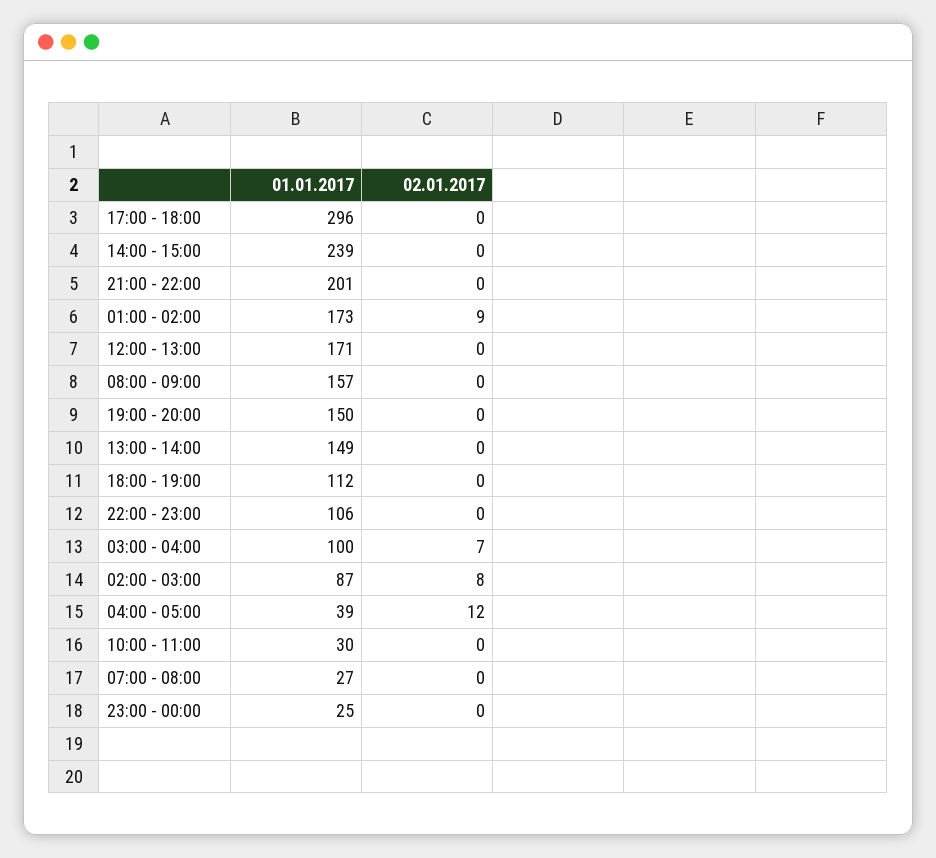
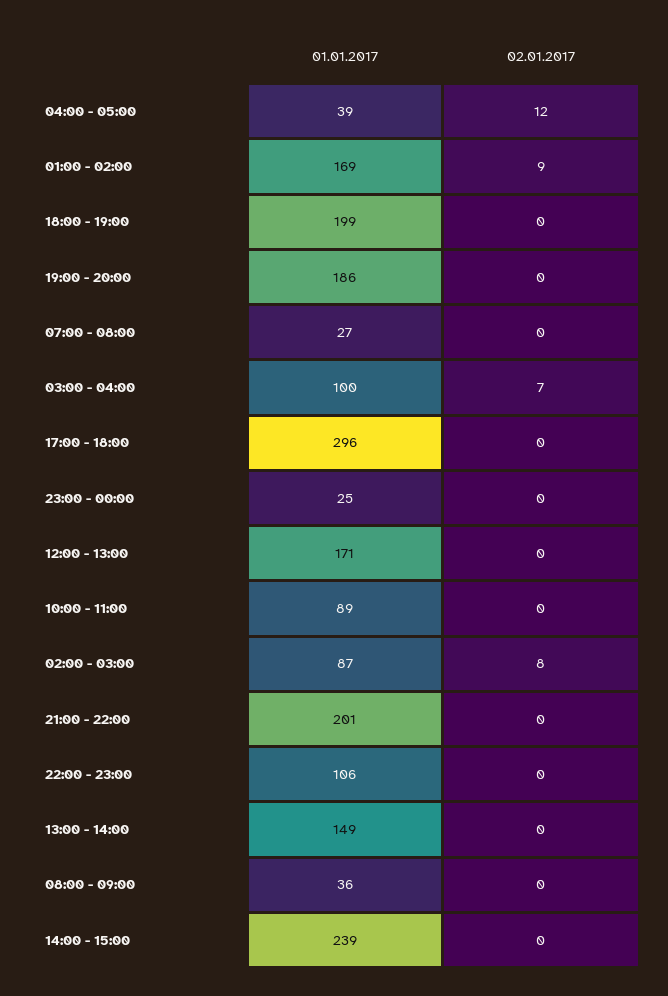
  {
    "01.01.2017": {
      "17:00 - 18:00": 296,
      "14:00 - 15:00": 239,
      "21:00 - 22:00": 201,
-     "01:00 - 02:00": 173,
+     "01:00 - 02:00": 169,
      "12:00 - 13:00": 171,
-     "08:00 - 09:00": 157,
+     "08:00 - 09:00": 36,
-     "19:00 - 20:00": 150,
+     "19:00 - 20:00": 186,
      "13:00 - 14:00": 149,
-     "18:00 - 19:00": 112,
+     "18:00 - 19:00": 199,
      "22:00 - 23:00": 106,
      "03:00 - 04:00": 100,
      "02:00 - 03:00": 87,
      "04:00 - 05:00": 39,
-     "10:00 - 11:00": 30,
+     "10:00 - 11:00": 89,
      "07:00 - 08:00": 27,
      "23:00 - 00:00": 25
    },
    "02.01.2017": {
      "17:00 - 18:00": 0,
      "14:00 - 15:00": 0,
      "21:00 - 22:00": 0,
      "01:00 - 02:00": 9,
      "12:00 - 13:00": 0,
      "08:00 - 09:00": 0,
      "19:00 - 20:00": 0,
      "13:00 - 14:00": 0,
      "18:00 - 19:00": 0,
      "22:00 - 23:00": 0,
      "03:00 - 04:00": 7,
      "02:00 - 03:00": 8,
      "04:00 - 05:00": 12,
      "10:00 - 11:00": 0,
      "07:00 - 08:00": 0,
      "23:00 - 00:00": 0
    }
  }

